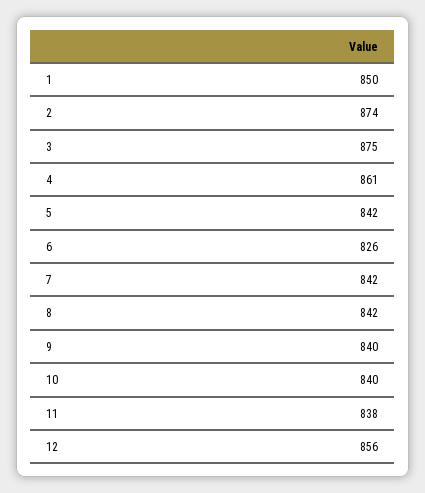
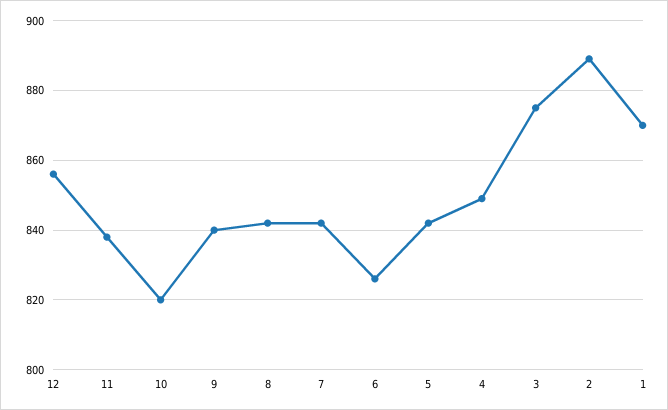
  {
-   "1": 850,
+   "1": 870,
-   "2": 874,
+   "2": 890,
    "3": 875,
-   "4": 861,
+   "4": 850,
    "5": 842,
    "6": 826,
    "7": 842,
    "8": 842,
    "9": 840,
-   "10": 840,
+   "10": 820,
    "11": 838,
    "12": 856
  }

